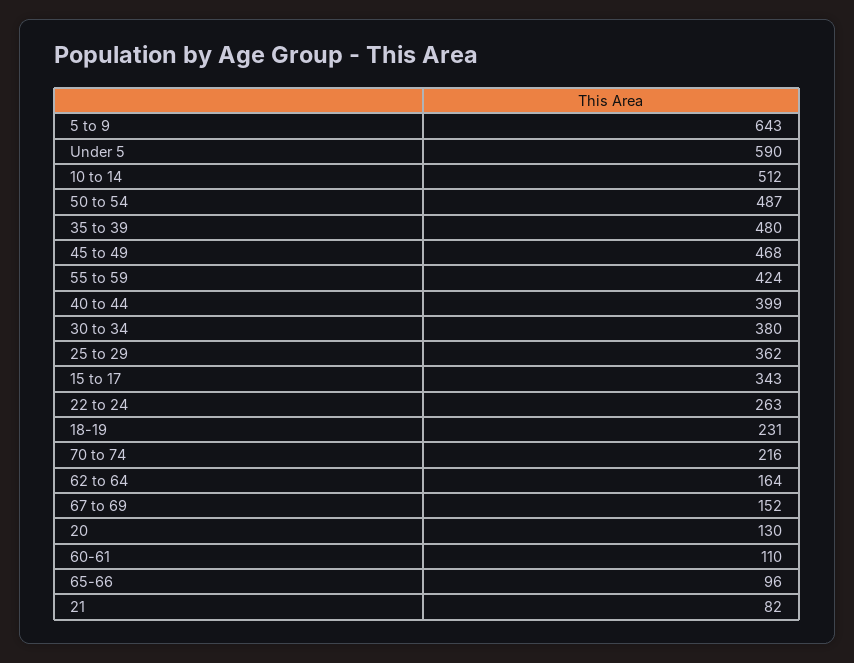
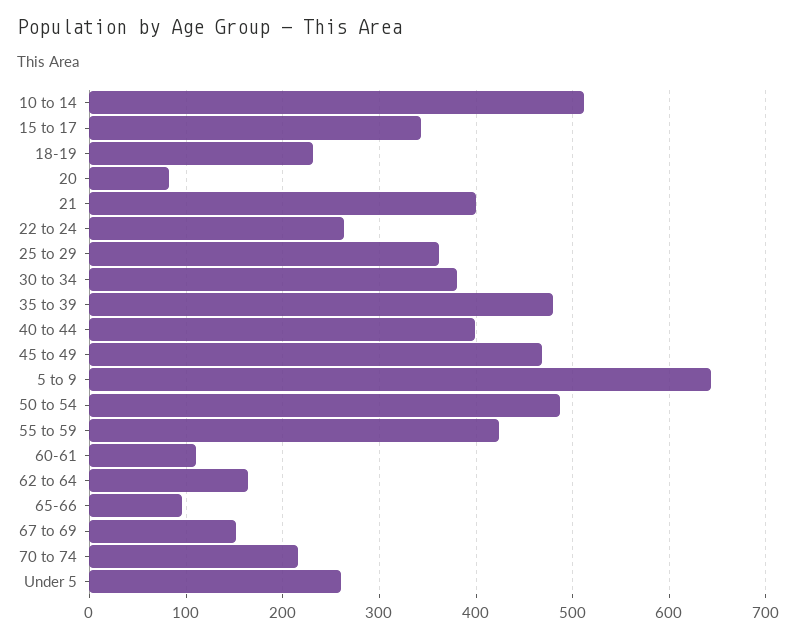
  {
    "5 to 9": 643,
-   "Under 5": 590,
+   "Under 5": 260,
    "10 to 14": 512,
    "50 to 54": 487,
    "35 to 39": 480,
    "45 to 49": 468,
    "55 to 59": 424,
    "40 to 44": 399,
    "30 to 34": 380,
    "25 to 29": 362,
    "15 to 17": 343,
    "22 to 24": 263,
    "18-19": 231,
    "70 to 74": 216,
    "62 to 64": 164,
    "67 to 69": 152,
-   "20": 130,
+   "20": 80,
    "60-61": 110,
    "65-66": 96,
-   "21": 82
+   "21": 400
  }

